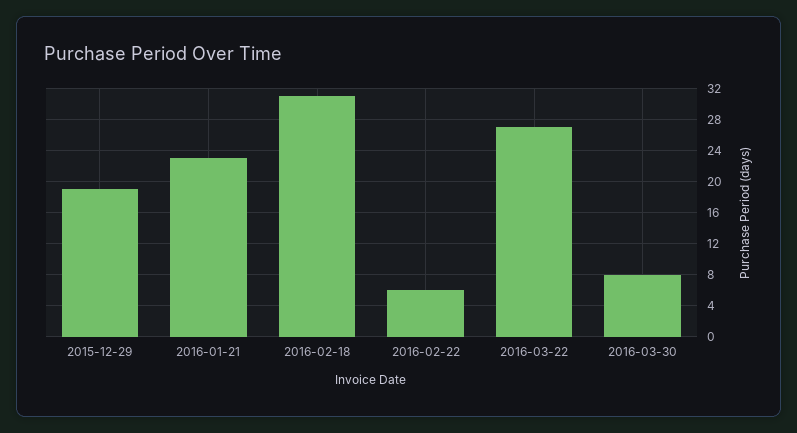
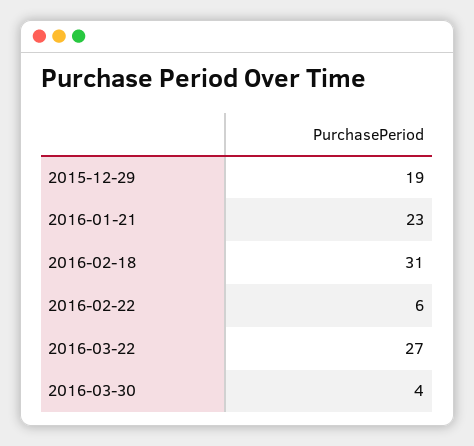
  {
    "2015-12-29": 19,
    "2016-01-21": 23,
    "2016-02-18": 31,
    "2016-02-22": 6,
    "2016-03-22": 27,
-   "2016-03-30": 8
+   "2016-03-30": 4
  }

